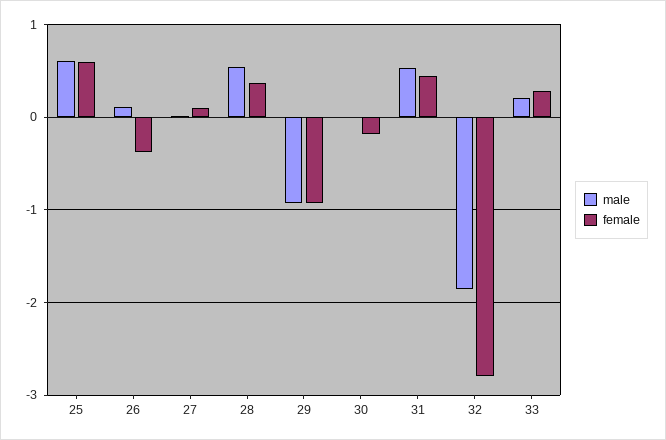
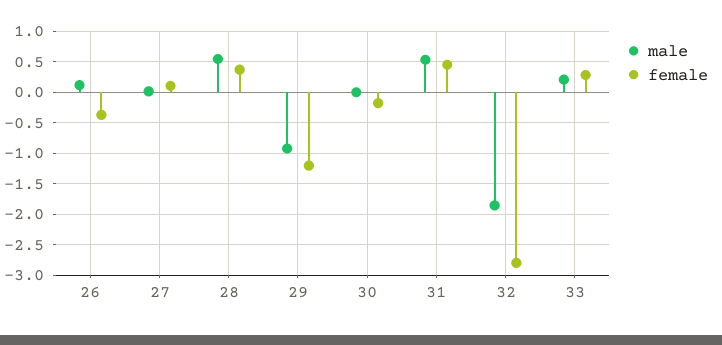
  {
    "male": {
-     "25": 0.6,
      "26": 0.1,
      "27": 0,
      "28": 0.5,
      "29": -0.9,
      "30": 0,
      "31": 0.5,
      "32": -1.9,
      "33": 0.2
    },
    "female": {
-     "25": 0.6,
      "26": -0.4,
      "27": 0.1,
      "28": 0.4,
-     "29": -0.9,
+     "29": -1.2,
      "30": -0.2,
      "31": 0.4,
      "32": -2.8,
      "33": 0.3
    }
  }

